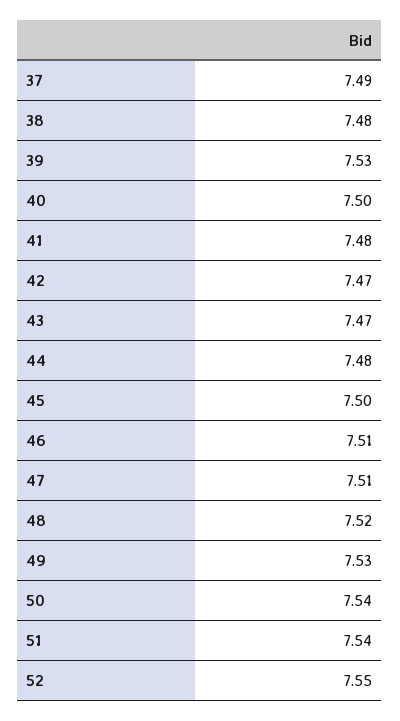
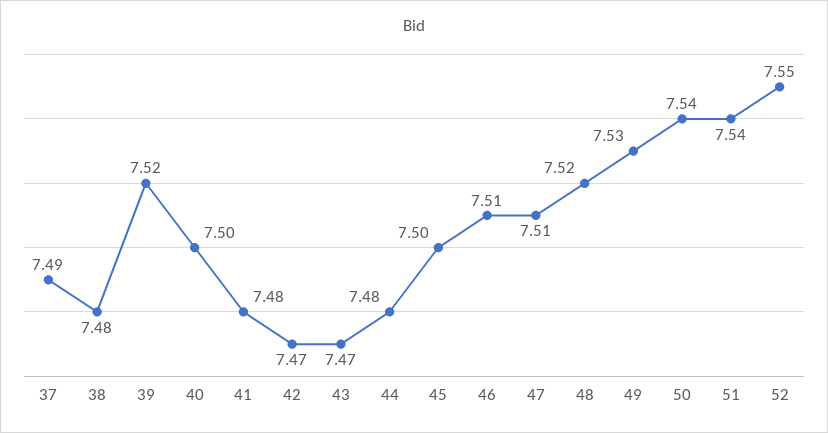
  {
    "37": 7.49,
    "38": 7.48,
-   "39": 7.53,
+   "39": 7.52,
    "40": 7.5,
    "41": 7.48,
    "42": 7.47,
    "43": 7.47,
    "44": 7.48,
    "45": 7.5,
    "46": 7.51,
    "47": 7.51,
    "48": 7.52,
    "49": 7.53,
    "50": 7.54,
    "51": 7.54,
    "52": 7.55
  }

